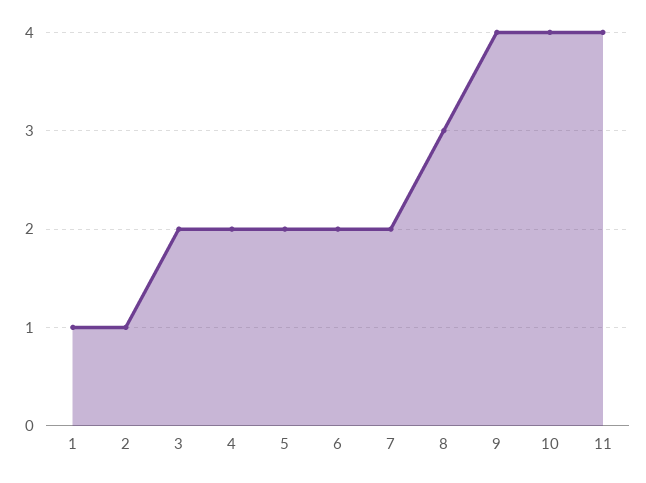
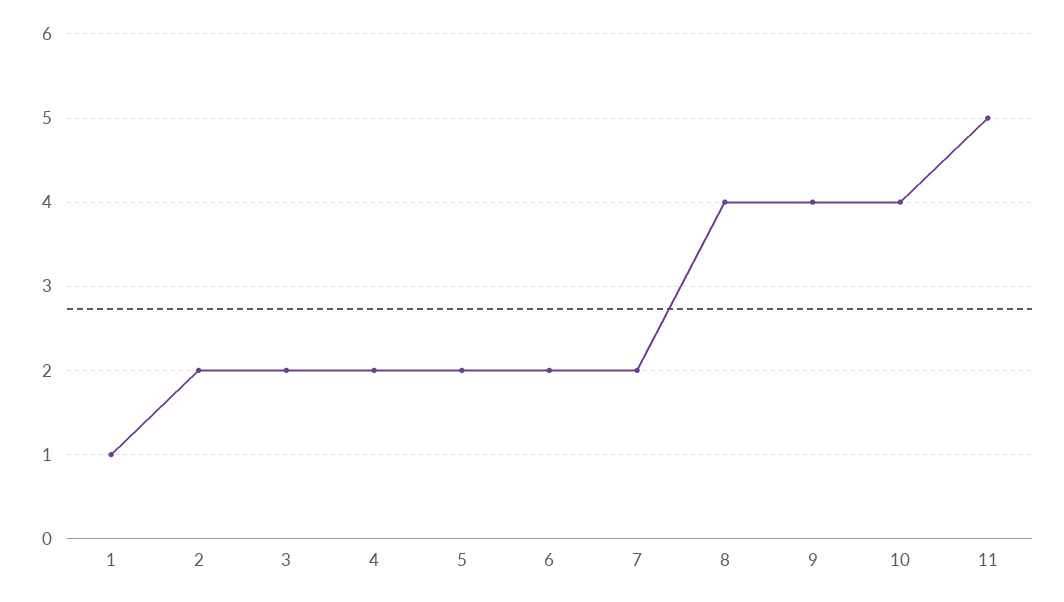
  {
    "1": 1,
-   "2": 1,
+   "2": 2,
    "3": 2,
    "4": 2,
    "5": 2,
    "6": 2,
    "7": 2,
-   "8": 3,
+   "8": 4,
    "9": 4,
    "10": 4,
-   "11": 4
+   "11": 5
  }

